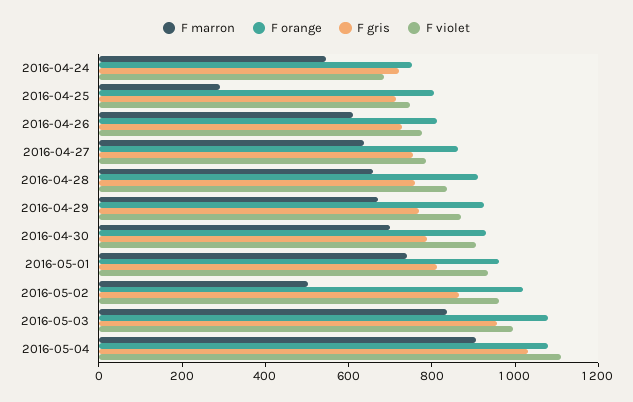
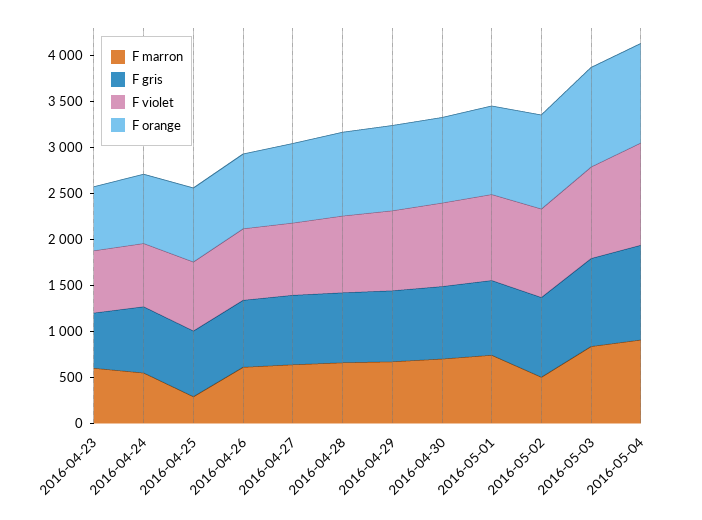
  {
    "F marron": {
      "2016-04-24": 550,
      "2016-04-25": 300,
      "2016-04-26": 600,
      "2016-04-27": 650,
      "2016-04-28": 650,
      "2016-04-29": 650,
      "2016-04-30": 700,
      "2016-05-01": 750,
      "2016-05-02": 500,
      "2016-05-03": 850,
-     "2016-05-04": 900
+     "2016-05-04": 900,
+     "2016-04-23": 600
    },
    "F orange": {
      "2016-04-24": 750,
      "2016-04-25": 800,
      "2016-04-26": 800,
      "2016-04-27": 850,
      "2016-04-28": 900,
      "2016-04-29": 950,
      "2016-04-30": 950,
      "2016-05-01": 950,
      "2016-05-02": 1000,
      "2016-05-03": 1100,
-     "2016-05-04": 1100
+     "2016-05-04": 1100,
+     "2016-04-23": 700
    },
    "F gris": {
      "2016-04-24": 700,
      "2016-04-25": 700,
      "2016-04-26": 750,
      "2016-04-27": 750,
      "2016-04-28": 750,
      "2016-04-29": 750,
      "2016-04-30": 800,
      "2016-05-01": 800,
      "2016-05-02": 850,
      "2016-05-03": 950,
-     "2016-05-04": 1050
+     "2016-05-04": 1050,
+     "2016-04-23": 600
    },
    "F violet": {
      "2016-04-24": 700,
      "2016-04-25": 750,
      "2016-04-26": 800,
      "2016-04-27": 800,
      "2016-04-28": 850,
      "2016-04-29": 850,
      "2016-04-30": 900,
      "2016-05-01": 950,
      "2016-05-02": 950,
      "2016-05-03": 1000,
-     "2016-05-04": 1100
+     "2016-05-04": 1100,
+     "2016-04-23": 700
    }
  }

